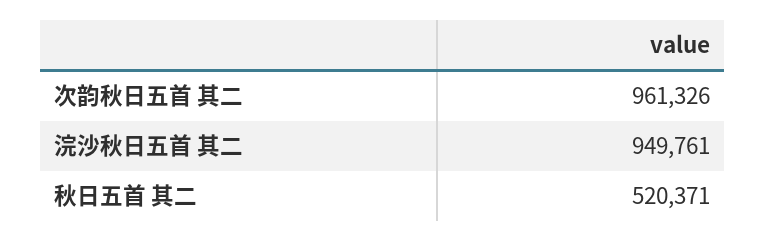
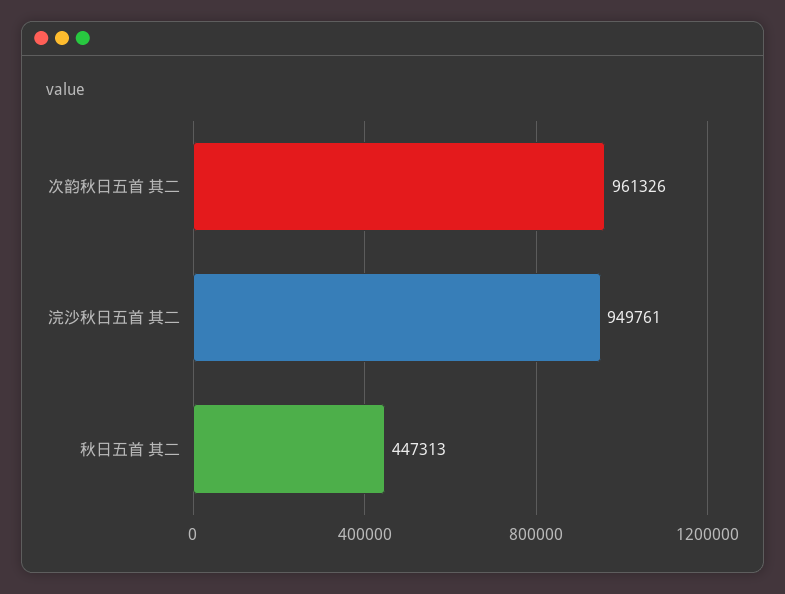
  {
    "次韵秋日五首 其二": 961326,
    "浣沙秋日五首 其二": 949761,
-   "秋日五首 其二": 520371
+   "秋日五首 其二": 447313
  }

